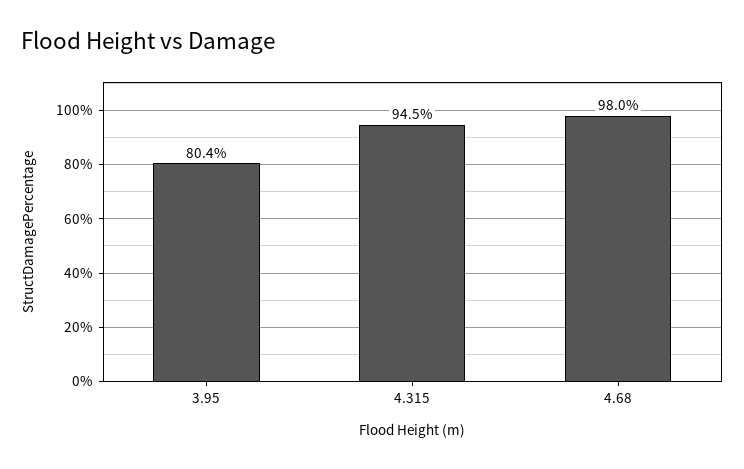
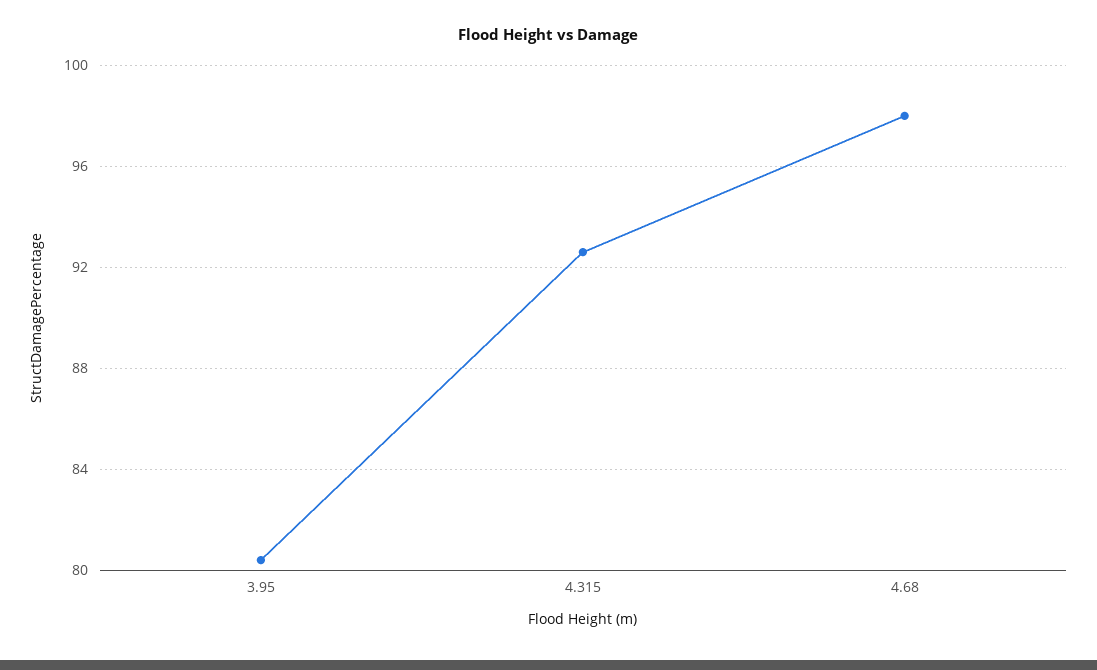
  {
    "3.95": 80.4,
-   "4.315": 94.5,
+   "4.315": 92.5,
    "4.68": 98
  }

